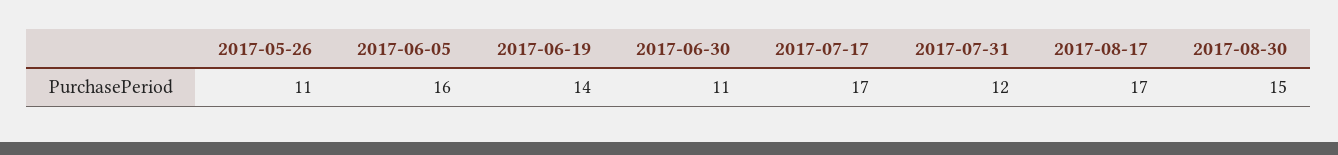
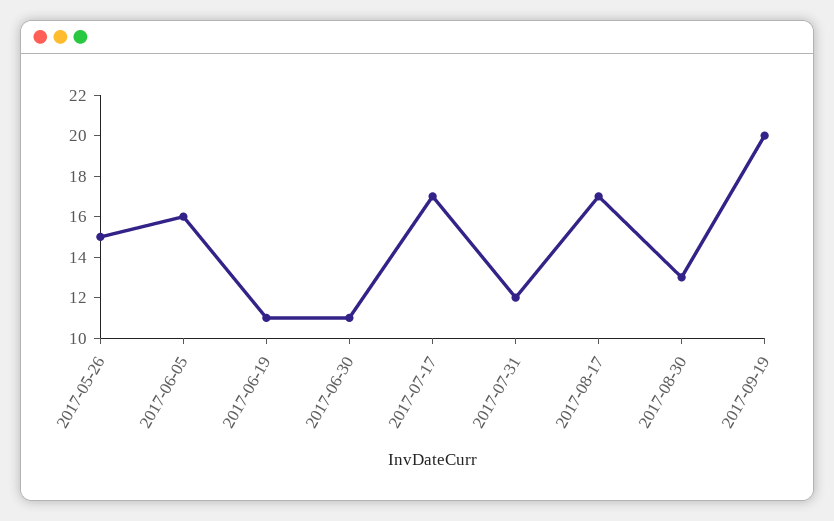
  {
-   "2017-05-26": 11,
+   "2017-05-26": 15,
    "2017-06-05": 16,
-   "2017-06-19": 14,
+   "2017-06-19": 11,
    "2017-06-30": 11,
    "2017-07-17": 17,
    "2017-07-31": 12,
    "2017-08-17": 17,
-   "2017-08-30": 15
+   "2017-08-30": 13,
+   "2017-09-19": 20
  }

